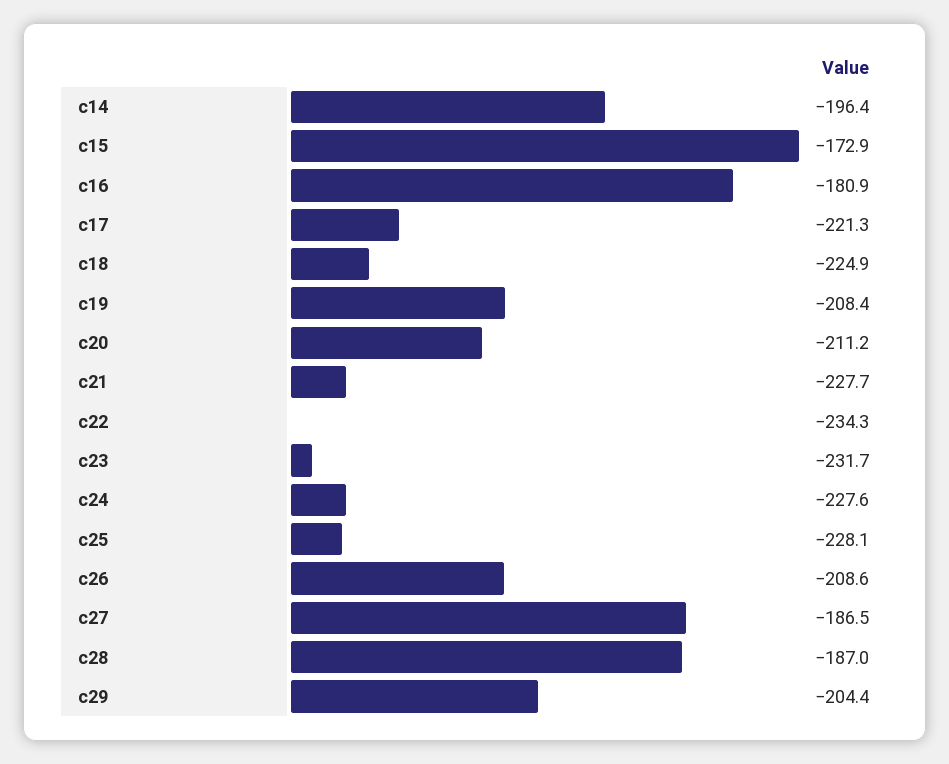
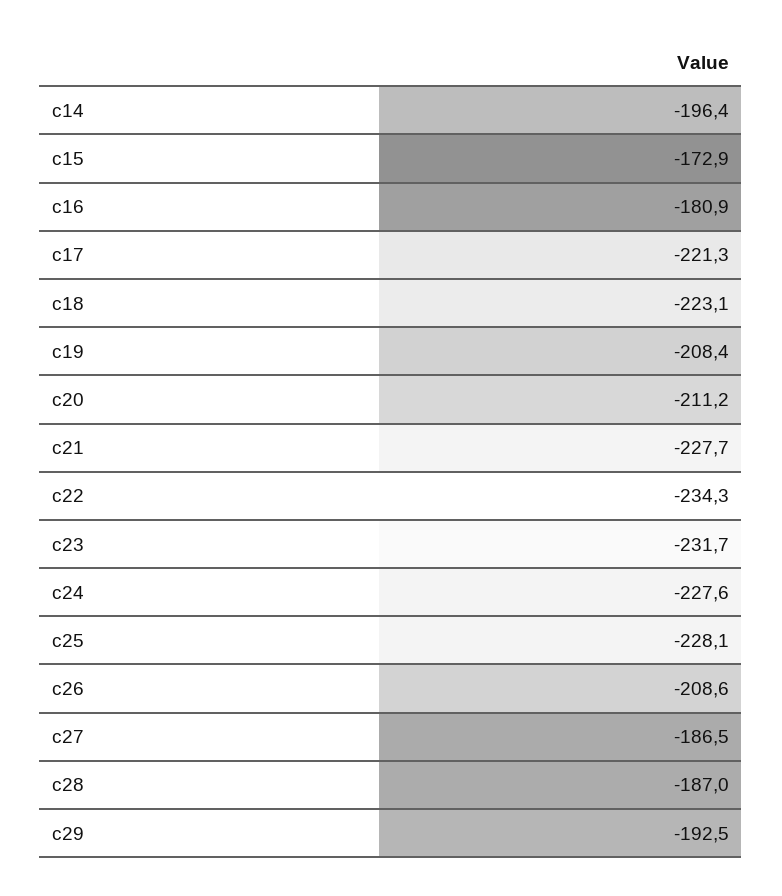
  {
    "c14": -196.4,
    "c15": -172.9,
    "c16": -180.9,
    "c17": -221.3,
-   "c18": -224.9,
+   "c18": -223.1,
    "c19": -208.4,
    "c20": -211.2,
    "c21": -227.7,
    "c22": -234.3,
    "c23": -231.7,
    "c24": -227.6,
    "c25": -228.1,
    "c26": -208.6,
    "c27": -186.5,
    "c28": -187,
-   "c29": -204.4
+   "c29": -192.5
  }

